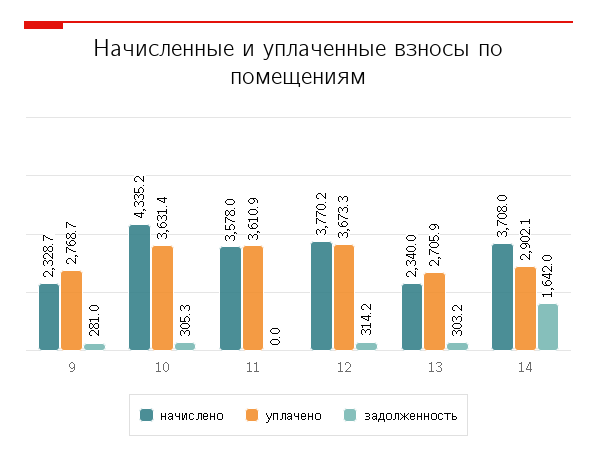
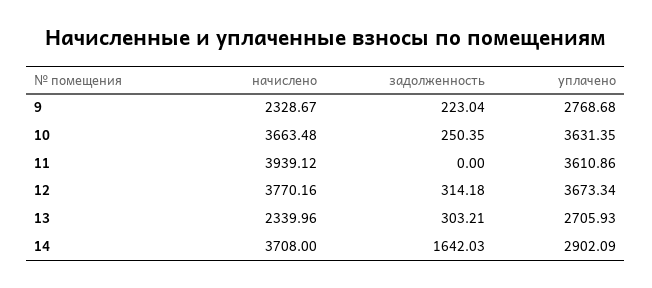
  {
    "начислено": {
      "9": 2328.67,
-     "10": 4335.2,
+     "10": 3663.48,
-     "11": 3578,
+     "11": 3939.12,
      "12": 3770.16,
      "13": 2339.96,
      "14": 3708
    },
    "уплачено": {
      "9": 2768.68,
      "10": 3631.35,
      "11": 3610.86,
      "12": 3673.34,
      "13": 2705.93,
      "14": 2902.09
    },
    "задолженность": {
-     "9": 281,
+     "9": 223.04,
-     "10": 305.3,
+     "10": 250.35,
      "11": 0,
      "12": 314.18,
      "13": 303.21,
      "14": 1642.03
    }
  }

